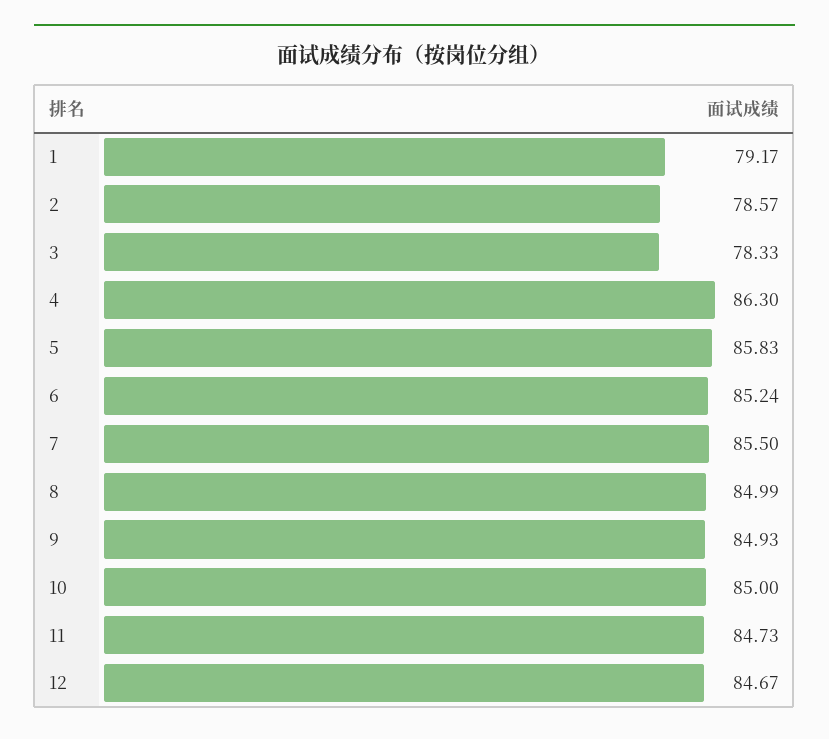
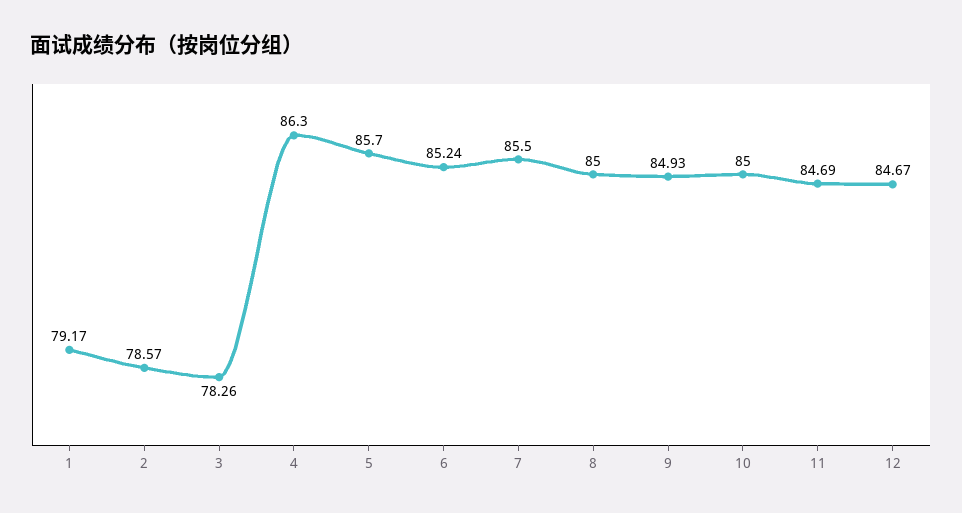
  {
    "1": 79.17,
    "2": 78.57,
-   "3": 78.33,
+   "3": 78.26,
    "4": 86.3,
-   "5": 85.83,
+   "5": 85.7,
    "6": 85.24,
    "7": 85.5,
-   "8": 84.99,
+   "8": 85,
    "9": 84.93,
    "10": 85,
-   "11": 84.73,
+   "11": 84.69,
    "12": 84.67
  }

